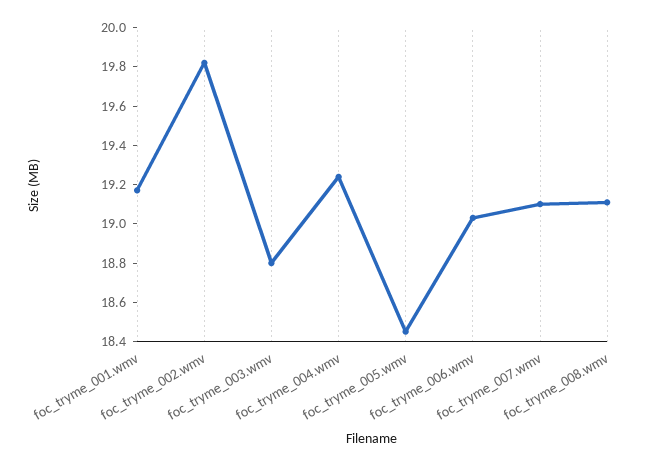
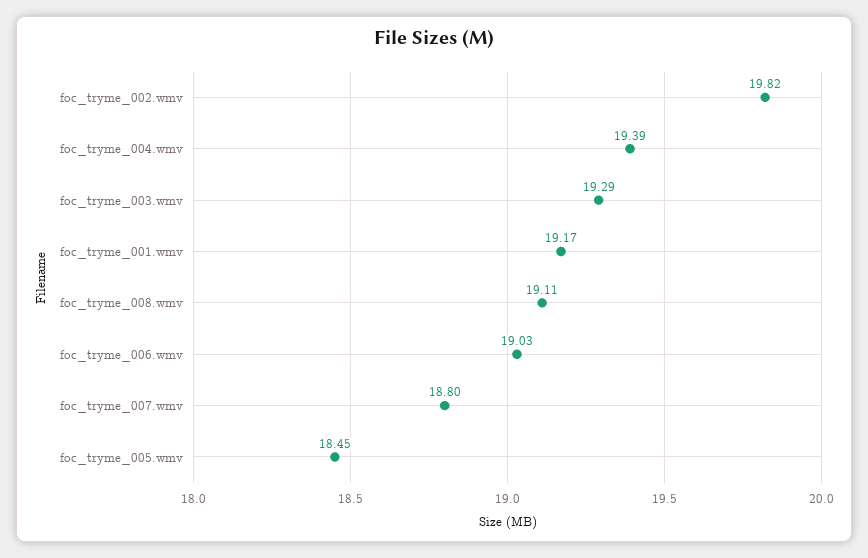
  {
    "foc_tryme_001.wmv": 19.17,
    "foc_tryme_002.wmv": 19.82,
-   "foc_tryme_003.wmv": 18.8,
+   "foc_tryme_003.wmv": 19.29,
-   "foc_tryme_004.wmv": 19.25,
+   "foc_tryme_004.wmv": 19.39,
    "foc_tryme_005.wmv": 18.45,
    "foc_tryme_006.wmv": 19.03,
-   "foc_tryme_007.wmv": 19.1,
+   "foc_tryme_007.wmv": 18.8,
    "foc_tryme_008.wmv": 19.11
  }

